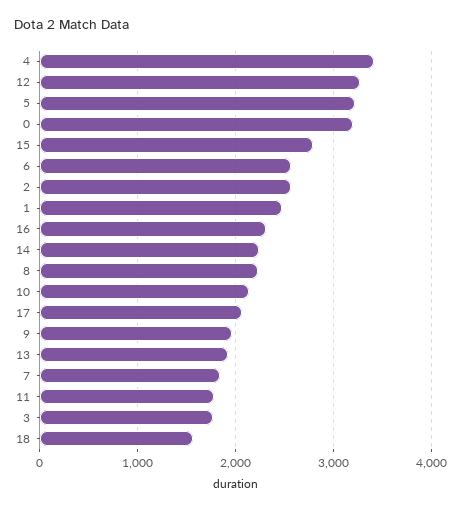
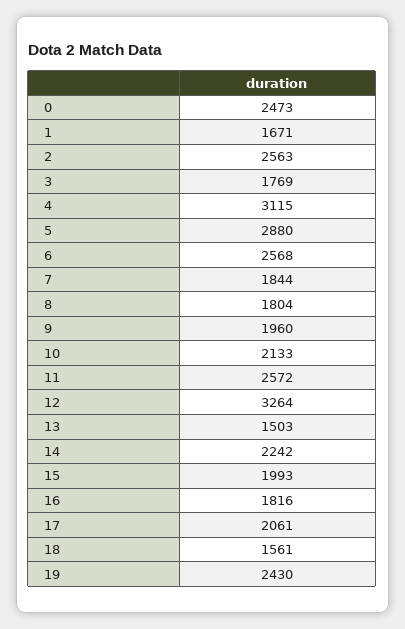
  {
-   "4": 3400,
+   "4": 3115,
    "12": 3264,
-   "5": 3200,
+   "5": 2880,
-   "0": 3200,
+   "0": 2473,
-   "15": 2800,
+   "15": 1993,
    "6": 2568,
    "2": 2563,
-   "1": 2500,
+   "1": 1671,
-   "16": 2300,
+   "16": 1816,
    "14": 2242,
-   "8": 2200,
+   "8": 1804,
    "10": 2133,
    "17": 2061,
    "9": 1960,
-   "13": 1900,
+   "13": 1503,
    "7": 1844,
-   "11": 1800,
+   "11": 2572,
    "3": 1769,
-   "18": 1561
+   "18": 1561,
+   "19": 2430
  }

